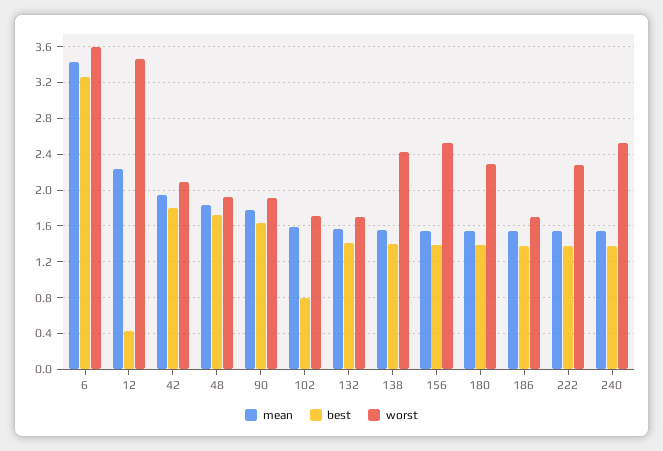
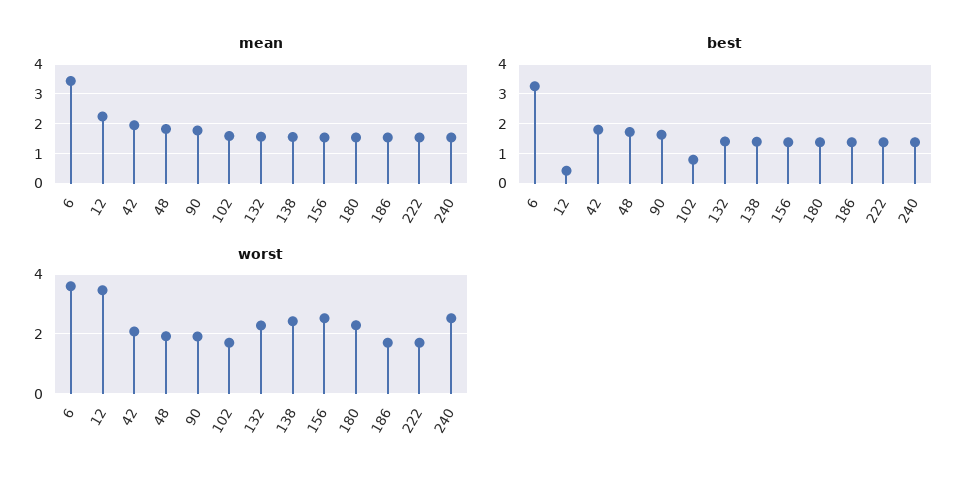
  {
    "mean": {
      "6": 3.4,
      "12": 2.2,
      "42": 1.9,
      "48": 1.8,
      "90": 1.8,
      "102": 1.6,
      "132": 1.6,
      "138": 1.6,
      "156": 1.5,
      "180": 1.5,
      "186": 1.5,
      "222": 1.5,
      "240": 1.5
    },
    "best": {
      "6": 3.3,
      "12": 0.4,
      "42": 1.8,
      "48": 1.7,
      "90": 1.6,
      "102": 0.8,
      "132": 1.4,
      "138": 1.4,
      "156": 1.4,
      "180": 1.4,
      "186": 1.4,
      "222": 1.4,
      "240": 1.4
    },
    "worst": {
      "6": 3.6,
      "12": 3.5,
      "42": 2.1,
      "48": 1.9,
      "90": 1.9,
      "102": 1.7,
-     "132": 1.7,
+     "132": 2.25,
      "138": 2.4,
      "156": 2.5,
      "180": 2.3,
      "186": 1.7,
-     "222": 2.3,
+     "222": 1.75,
      "240": 2.5
    }
  }

